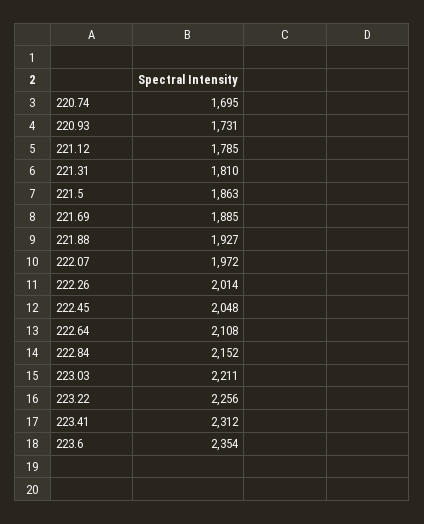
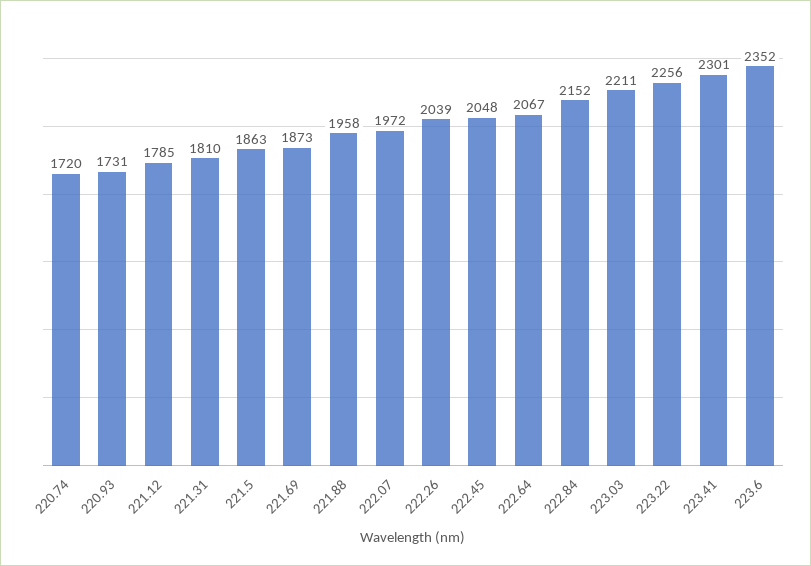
  {
-   "220.74": 1695,
+   "220.74": 1720,
    "220.93": 1731,
    "221.12": 1785,
    "221.31": 1810,
    "221.5": 1863,
-   "221.69": 1885,
+   "221.69": 1873,
-   "221.88": 1927,
+   "221.88": 1958,
    "222.07": 1972,
-   "222.26": 2014,
+   "222.26": 2039,
    "222.45": 2048,
-   "222.64": 2108,
+   "222.64": 2067,
    "222.84": 2152,
    "223.03": 2211,
    "223.22": 2256,
-   "223.41": 2312,
+   "223.41": 2301,
-   "223.6": 2354
+   "223.6": 2352
  }

